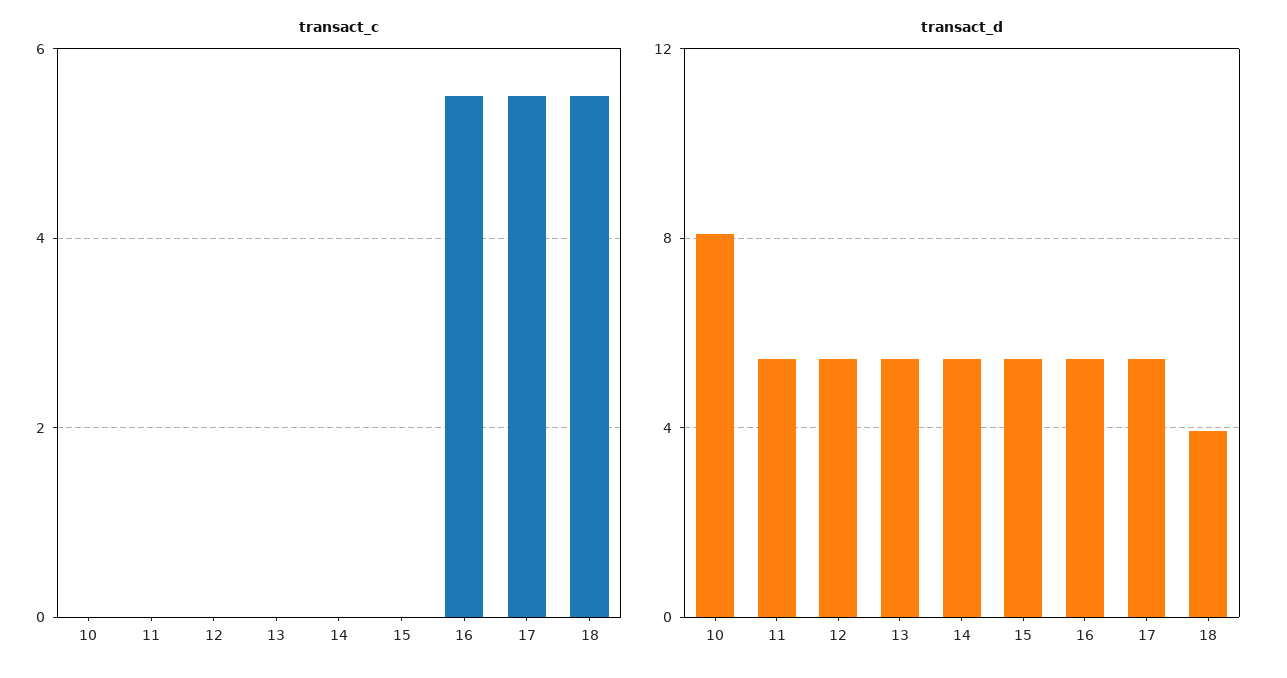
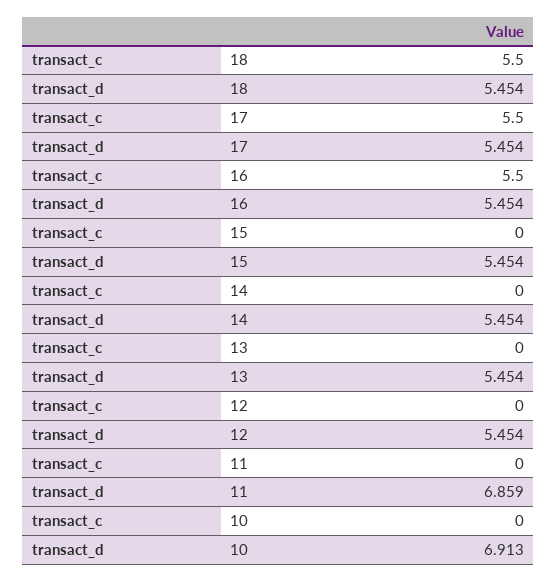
  {
    "transact_c": {
      "10": 0,
      "11": 0,
      "12": 0,
      "13": 0,
      "14": 0,
      "15": 0,
      "16": 5.5,
      "17": 5.5,
      "18": 5.5
    },
    "transact_d": {
-     "10": 8,
+     "10": 6.913,
-     "11": 5.5,
+     "11": 6.859,
      "12": 5.454,
      "13": 5.454,
      "14": 5.454,
      "15": 5.454,
      "16": 5.454,
      "17": 5.454,
-     "18": 4
+     "18": 5.454
    }
  }

